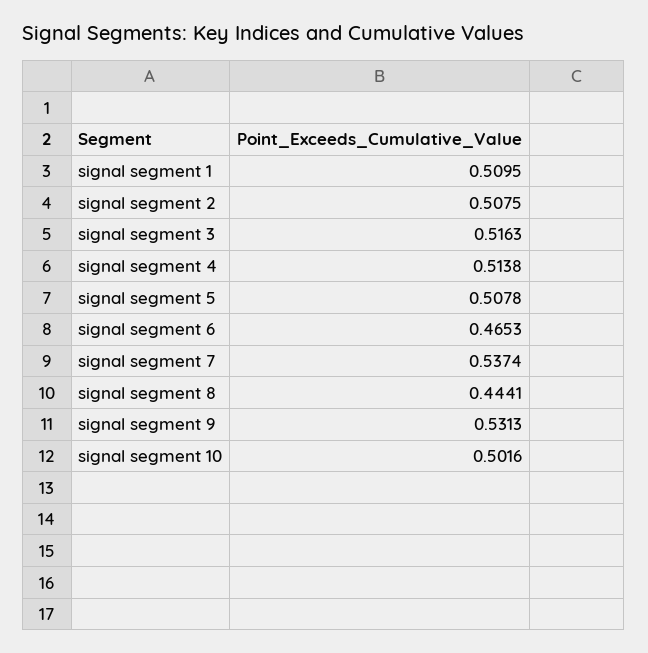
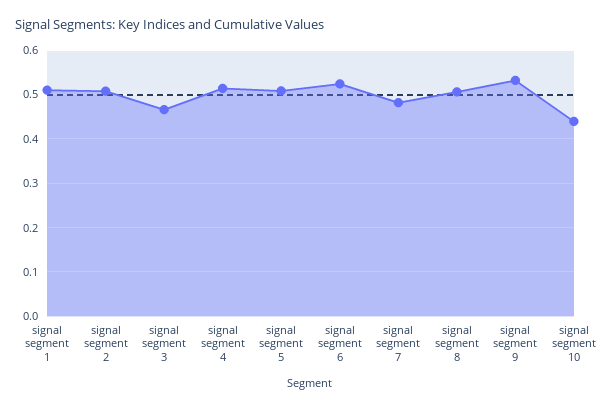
  {
    "signal segment 1": 0.5095,
    "signal segment 2": 0.5075,
-   "signal segment 3": 0.5163,
+   "signal segment 3": 0.46,
    "signal segment 4": 0.5138,
    "signal segment 5": 0.5078,
-   "signal segment 6": 0.4653,
+   "signal segment 6": 0.52,
-   "signal segment 7": 0.5374,
+   "signal segment 7": 0.48,
-   "signal segment 8": 0.4441,
+   "signal segment 8": 0.5,
    "signal segment 9": 0.5313,
-   "signal segment 10": 0.5016
+   "signal segment 10": 0.44
  }

